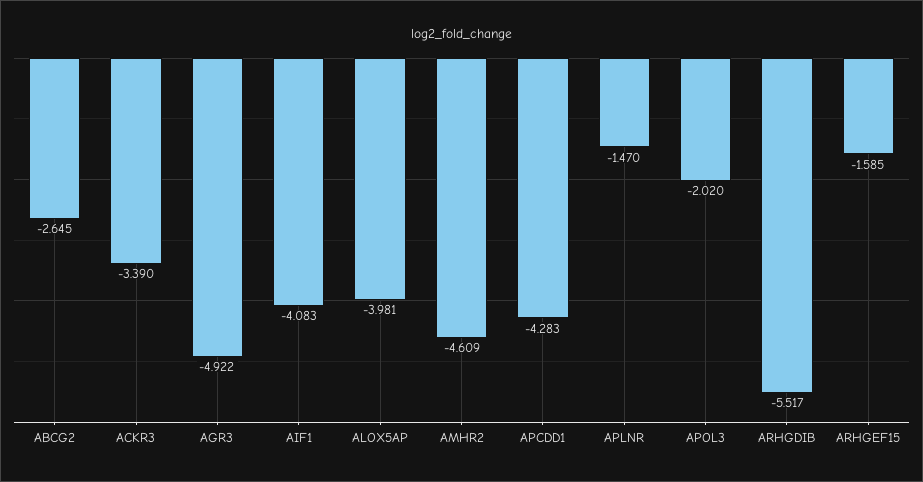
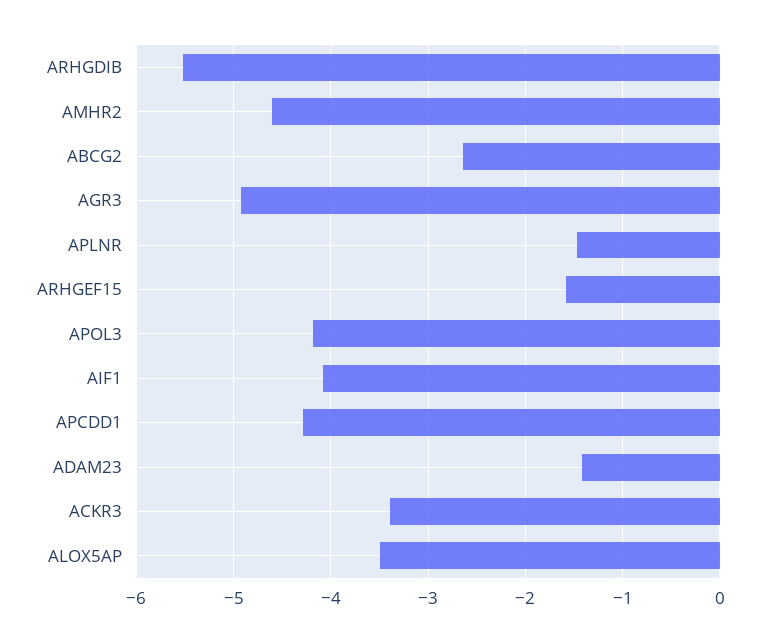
  {
    "ABCG2": -2.645,
    "ACKR3": -3.39,
    "AGR3": -4.922,
    "AIF1": -4.083,
-   "ALOX5AP": -3.981,
+   "ALOX5AP": -3.5,
    "AMHR2": -4.609,
    "APCDD1": -4.283,
    "APLNR": -1.47,
-   "APOL3": -2.02,
+   "APOL3": -4.2,
    "ARHGDIB": -5.517,
-   "ARHGEF15": -1.585
+   "ARHGEF15": -1.585,
+   "ADAM23": -1.4
  }

